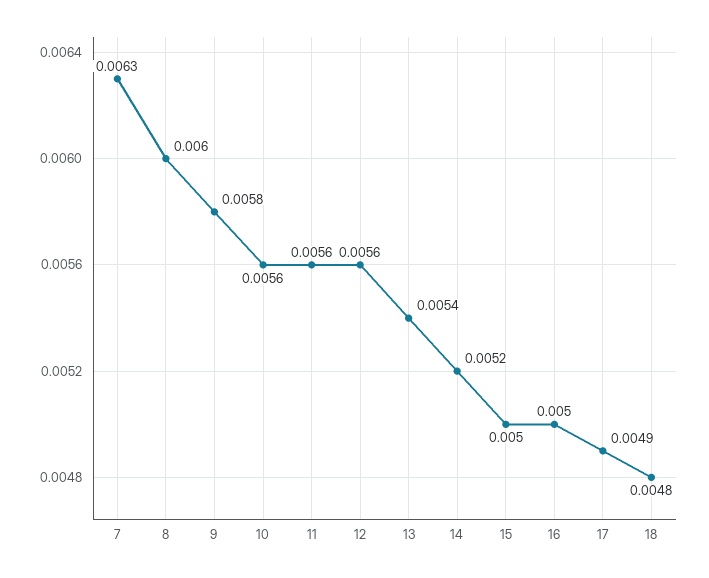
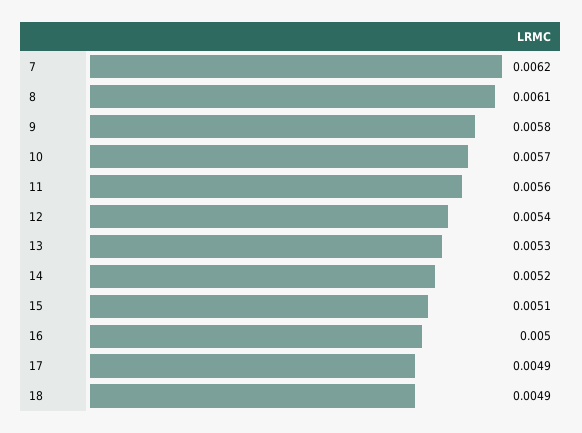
  {
-   "7": 0.0063,
+   "7": 0.0062,
-   "8": 0.006,
+   "8": 0.0061,
    "9": 0.0058,
-   "10": 0.0056,
+   "10": 0.0057,
    "11": 0.0056,
-   "12": 0.0056,
+   "12": 0.0054,
-   "13": 0.0054,
+   "13": 0.0053,
    "14": 0.0052,
-   "15": 0.005,
+   "15": 0.0051,
    "16": 0.005,
    "17": 0.0049,
-   "18": 0.0048
+   "18": 0.0049
  }

